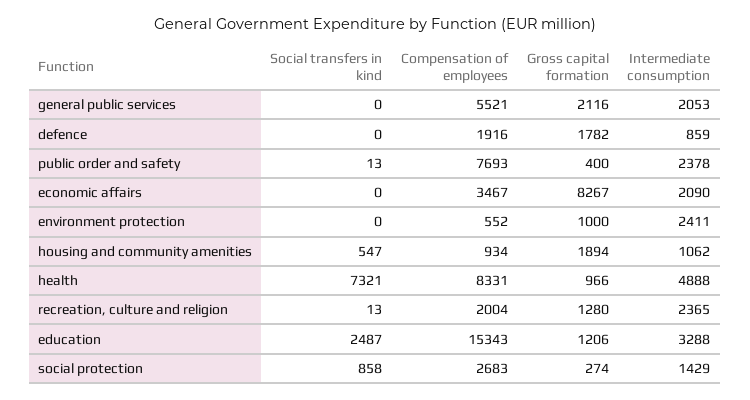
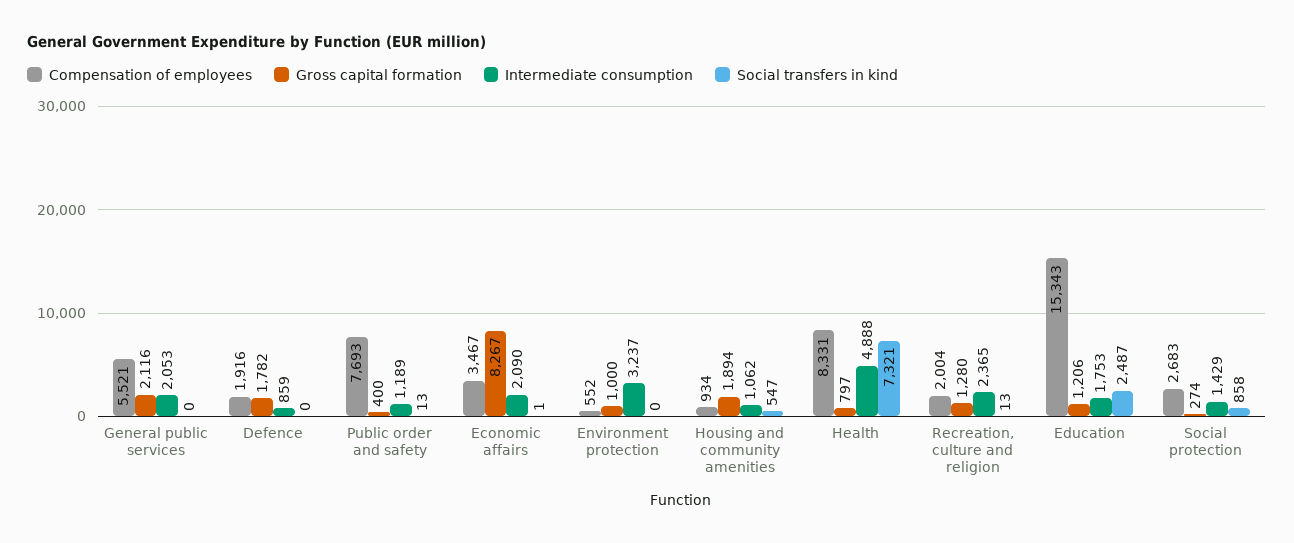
  {
    "Social transfers in kind": {
      "general public services": 0,
      "defence": 0,
      "public order and safety": 13,
-     "economic affairs": 0,
+     "economic affairs": 1,
      "environment protection": 0,
      "housing and community amenities": 547,
      "health": 7321,
      "recreation, culture and religion": 13,
      "education": 2487,
      "social protection": 858
    },
    "Compensation of employees": {
      "general public services": 5521,
      "defence": 1916,
      "public order and safety": 7693,
      "economic affairs": 3467,
      "environment protection": 552,
      "housing and community amenities": 934,
      "health": 8331,
      "recreation, culture and religion": 2004,
      "education": 15343,
      "social protection": 2683
    },
    "Gross capital formation": {
      "general public services": 2116,
      "defence": 1782,
      "public order and safety": 400,
      "economic affairs": 8267,
      "environment protection": 1000,
      "housing and community amenities": 1894,
-     "health": 966,
+     "health": 797,
      "recreation, culture and religion": 1280,
      "education": 1206,
      "social protection": 274
    },
    "Intermediate consumption": {
      "general public services": 2053,
      "defence": 859,
-     "public order and safety": 2378,
+     "public order and safety": 1189,
      "economic affairs": 2090,
-     "environment protection": 2411,
+     "environment protection": 3237,
      "housing and community amenities": 1062,
      "health": 4888,
      "recreation, culture and religion": 2365,
-     "education": 3288,
+     "education": 1753,
      "social protection": 1429
    }
  }

